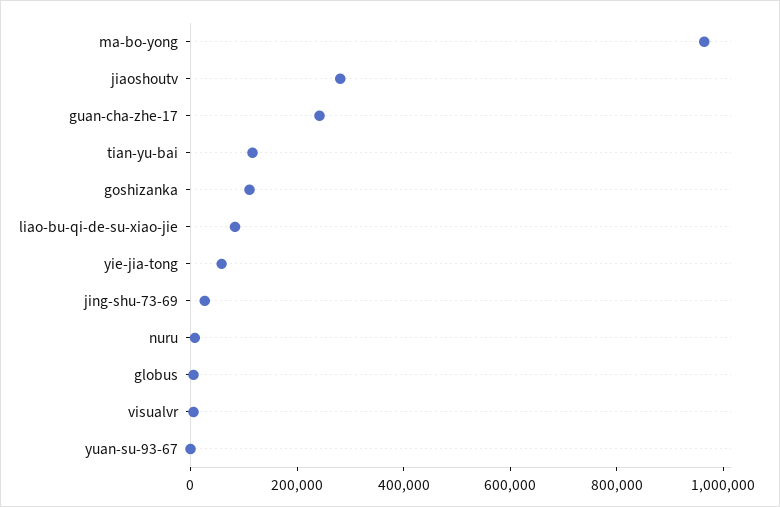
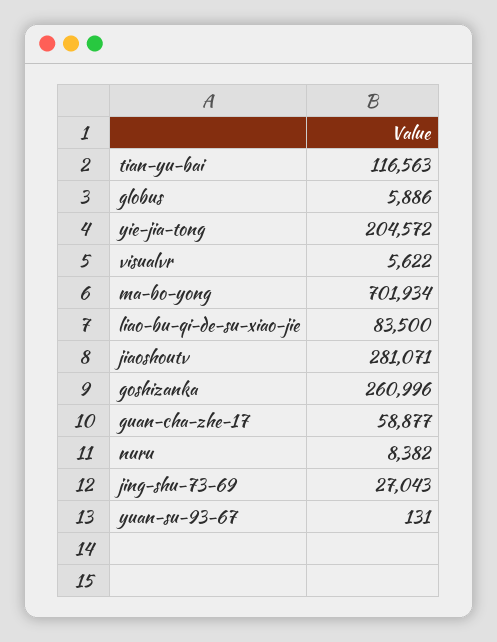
  {
-   "ma-bo-yong": 950000,
+   "ma-bo-yong": 701934,
    "jiaoshoutv": 281071,
-   "guan-cha-zhe-17": 250000,
+   "guan-cha-zhe-17": 58877,
    "tian-yu-bai": 116563,
-   "goshizanka": 100000,
+   "goshizanka": 260996,
    "liao-bu-qi-de-su-xiao-jie": 83500,
-   "yie-jia-tong": 50000,
+   "yie-jia-tong": 204572,
    "jing-shu-73-69": 27043,
    "nuru": 8382,
    "globus": 5886,
    "visualvr": 5622,
    "yuan-su-93-67": 131
  }

